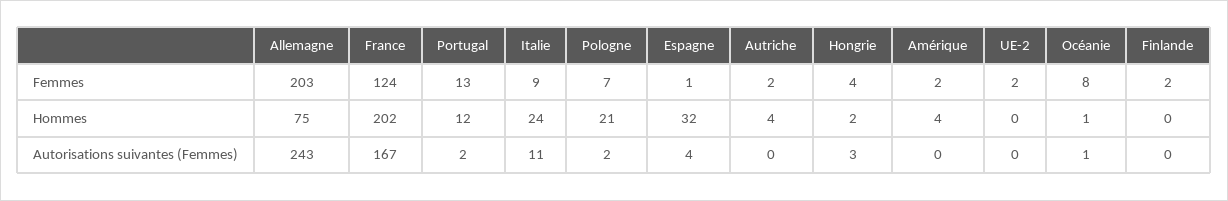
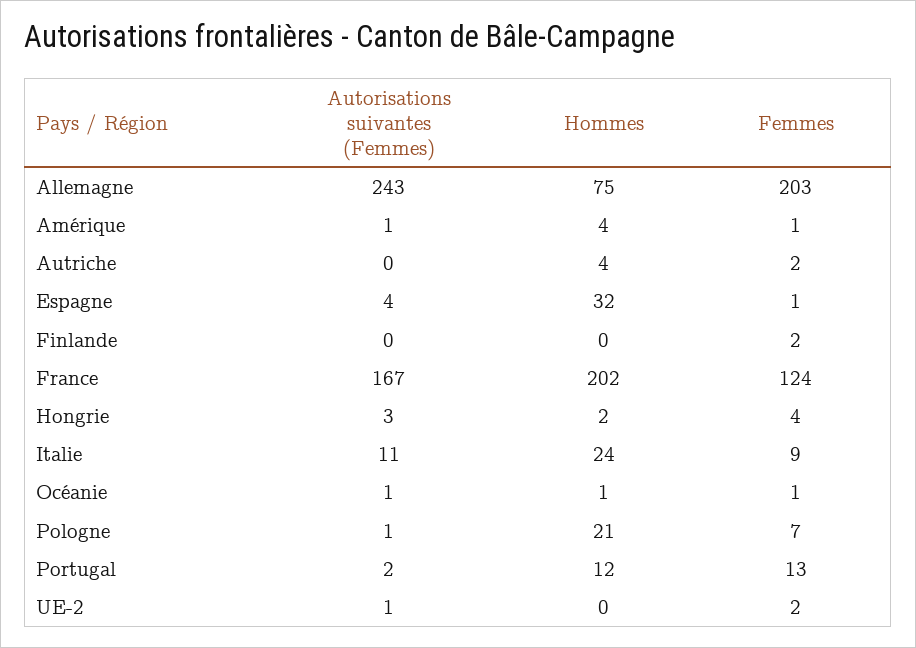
  {
    "Allemagne": {
      "Femmes": 203,
      "Hommes": 75,
      "Autorisations suivantes (Femmes)": 243
    },
    "France": {
      "Femmes": 124,
      "Hommes": 202,
      "Autorisations suivantes (Femmes)": 167
    },
    "Portugal": {
      "Femmes": 13,
      "Hommes": 12,
      "Autorisations suivantes (Femmes)": 2
    },
    "Italie": {
      "Femmes": 9,
      "Hommes": 24,
      "Autorisations suivantes (Femmes)": 11
    },
    "Pologne": {
      "Femmes": 7,
      "Hommes": 21,
-     "Autorisations suivantes (Femmes)": 2
+     "Autorisations suivantes (Femmes)": 1
    },
    "Espagne": {
      "Femmes": 1,
      "Hommes": 32,
      "Autorisations suivantes (Femmes)": 4
    },
    "Autriche": {
      "Femmes": 2,
      "Hommes": 4,
      "Autorisations suivantes (Femmes)": 0
    },
    "Hongrie": {
      "Femmes": 4,
      "Hommes": 2,
      "Autorisations suivantes (Femmes)": 3
    },
    "Amérique": {
-     "Femmes": 2,
+     "Femmes": 1,
      "Hommes": 4,
-     "Autorisations suivantes (Femmes)": 0
+     "Autorisations suivantes (Femmes)": 1
    },
    "UE-2": {
      "Femmes": 2,
      "Hommes": 0,
-     "Autorisations suivantes (Femmes)": 0
+     "Autorisations suivantes (Femmes)": 1
    },
    "Océanie": {
-     "Femmes": 8,
+     "Femmes": 1,
      "Hommes": 1,
      "Autorisations suivantes (Femmes)": 1
    },
    "Finlande": {
      "Femmes": 2,
      "Hommes": 0,
      "Autorisations suivantes (Femmes)": 0
    }
  }

